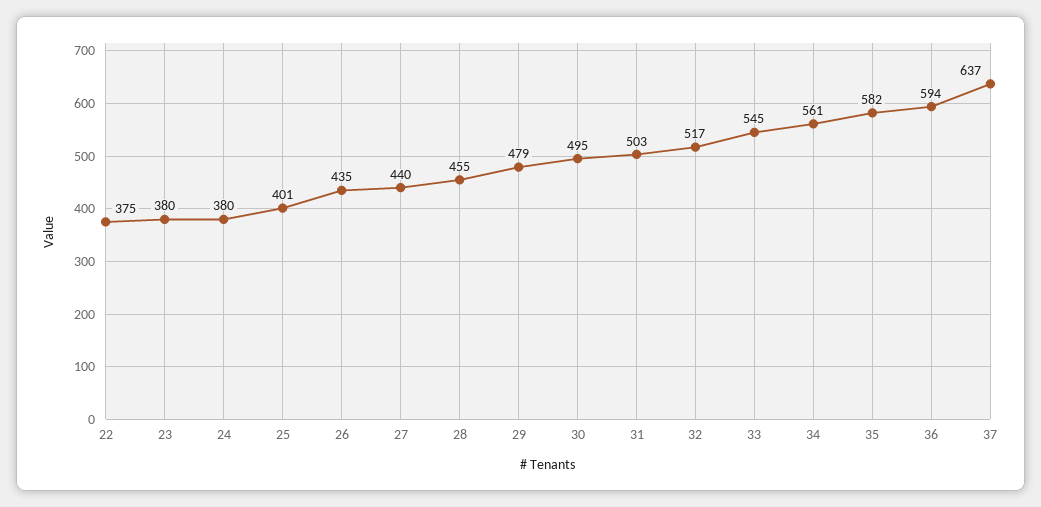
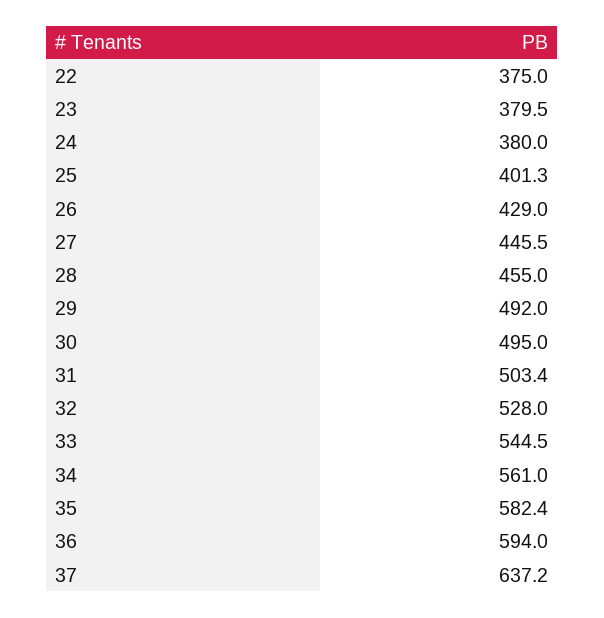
  {
    "22": 375,
    "23": 379.5,
    "24": 380,
    "25": 401.3,
-   "26": 435,
+   "26": 429,
-   "27": 440,
+   "27": 445.5,
    "28": 455,
-   "29": 479,
+   "29": 492,
    "30": 495,
    "31": 503.4,
-   "32": 517,
+   "32": 528,
    "33": 544.5,
    "34": 561,
    "35": 582.4,
    "36": 594,
    "37": 637.2
  }

